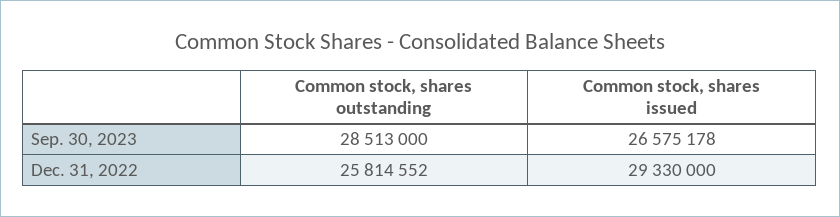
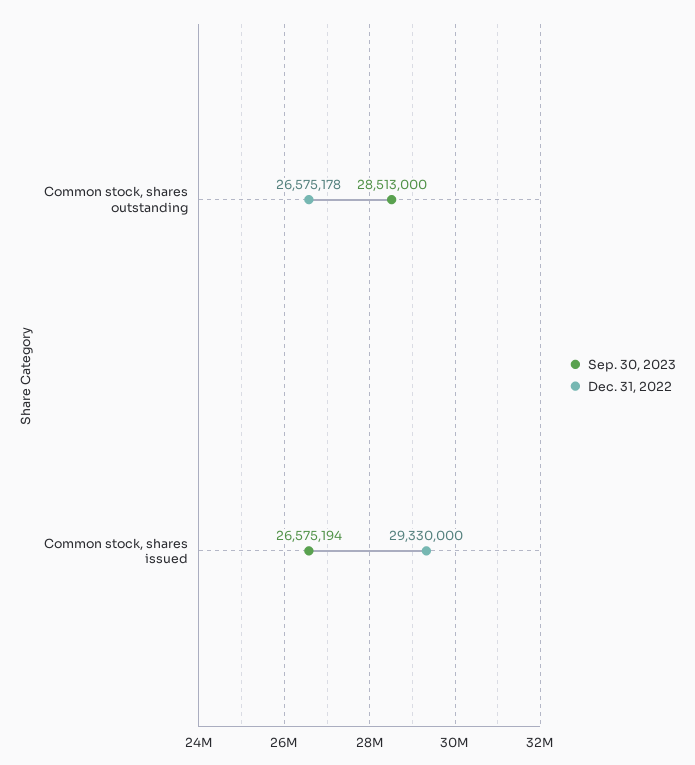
  {
    "Sep. 30, 2023": {
      "Common stock, shares outstanding": 28513000,
-     "Common stock, shares issued": 26575178
+     "Common stock, shares issued": 26575194
    },
    "Dec. 31, 2022": {
-     "Common stock, shares outstanding": 25814552,
+     "Common stock, shares outstanding": 26575178,
      "Common stock, shares issued": 29330000
    }
  }

